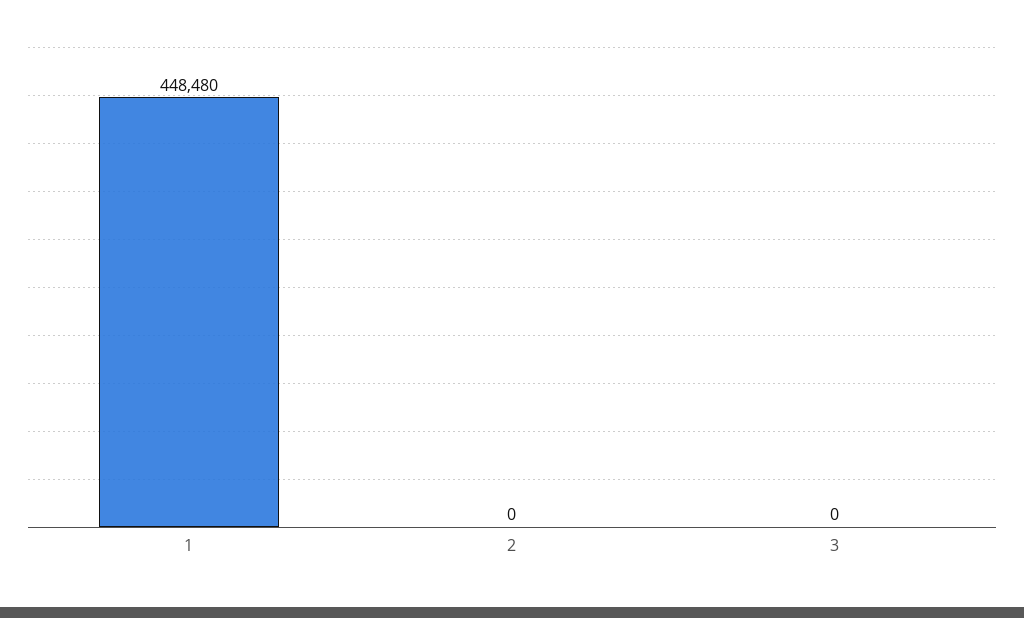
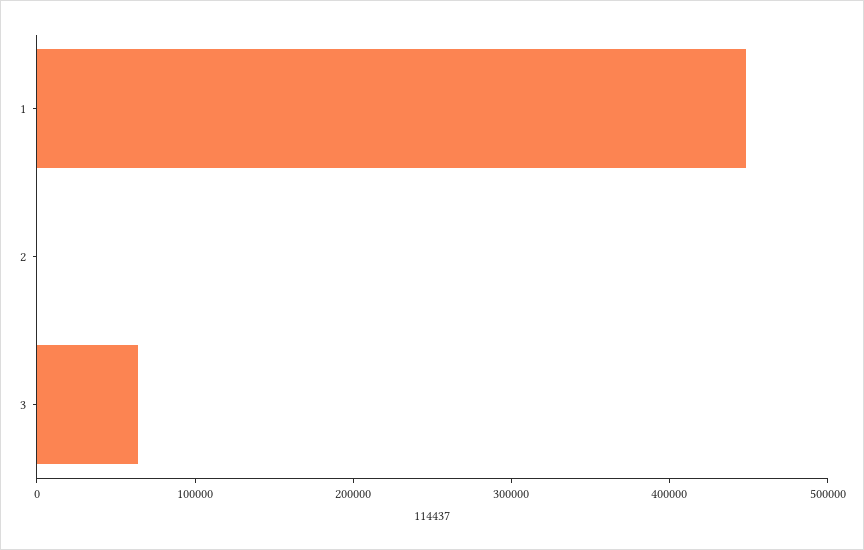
  {
    "1": 448480,
    "2": 0,
-   "3": 0
+   "3": 60000
  }

